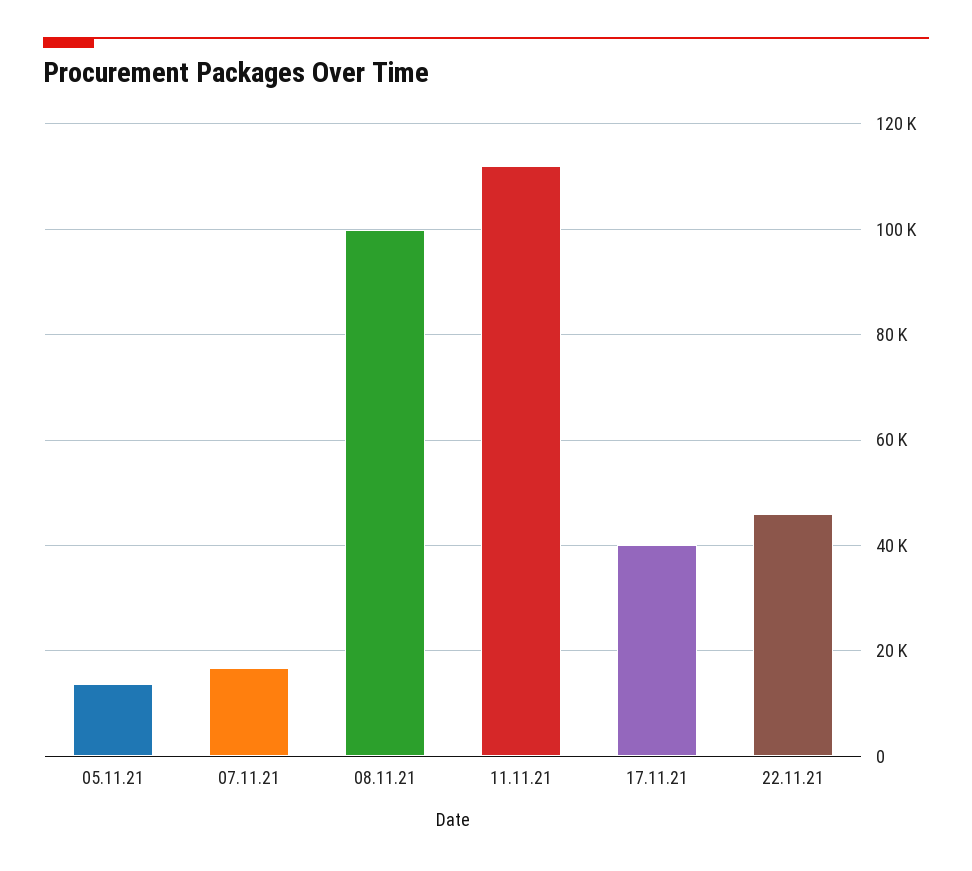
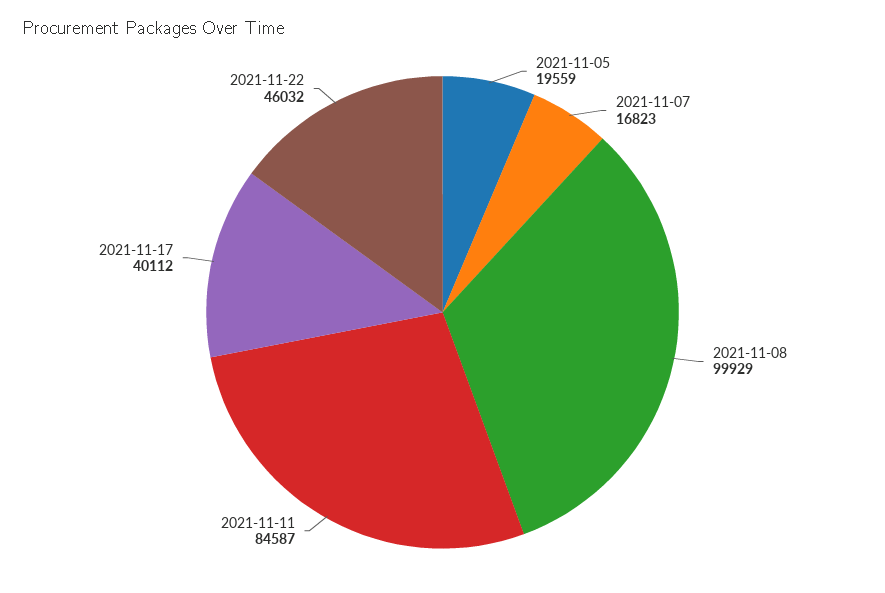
  {
-   "05.11.21": 14000,
+   "05.11.21": 19559,
    "07.11.21": 16823,
    "08.11.21": 99929,
-   "11.11.21": 112000,
+   "11.11.21": 84587,
    "17.11.21": 40112,
    "22.11.21": 46032
  }

